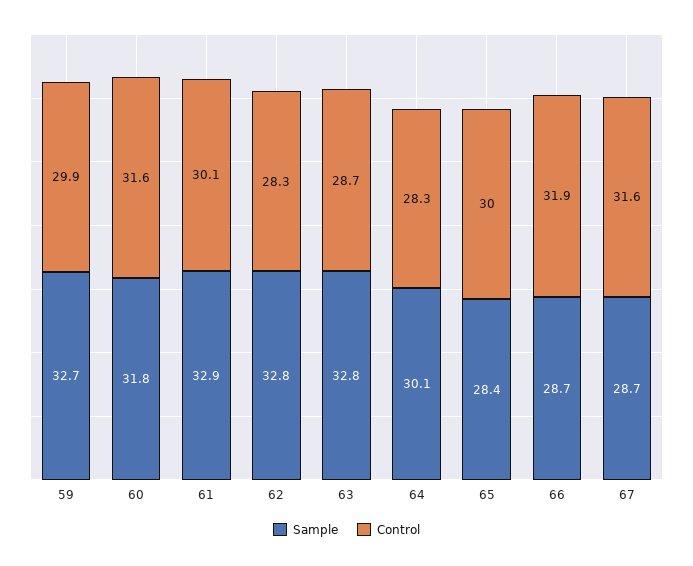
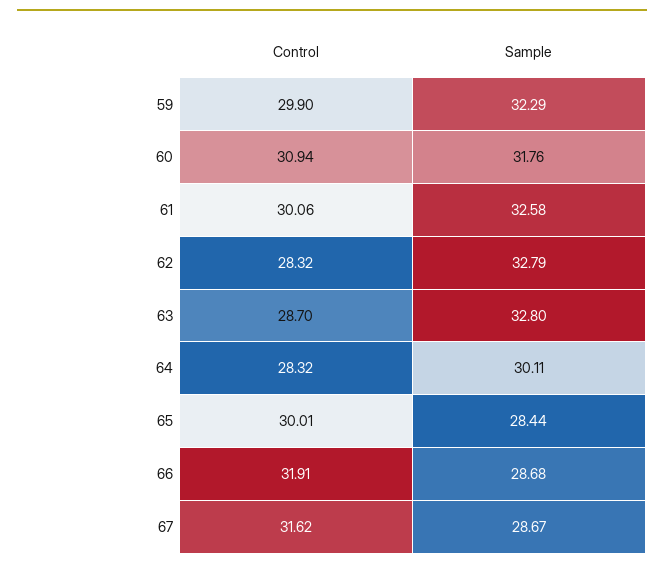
  {
    "Sample": {
-     "59": 32.7,
+     "59": 32.29,
      "60": 31.76,
-     "61": 32.9,
+     "61": 32.58,
      "62": 32.79,
      "63": 32.8,
      "64": 30.11,
      "65": 28.44,
      "66": 28.68,
      "67": 28.67
    },
    "Control": {
      "59": 29.9,
-     "60": 31.6,
+     "60": 30.94,
      "61": 30.06,
      "62": 28.32,
      "63": 28.7,
      "64": 28.32,
      "65": 30.01,
      "66": 31.91,
      "67": 31.62
    }
  }

